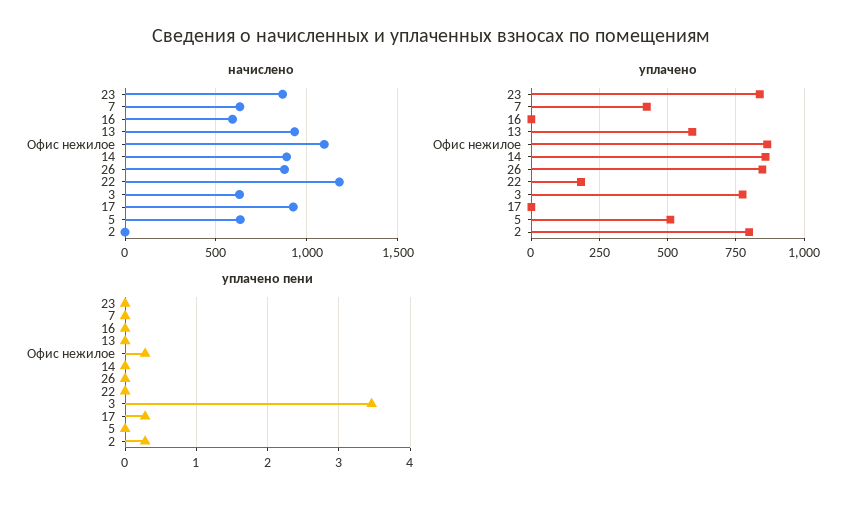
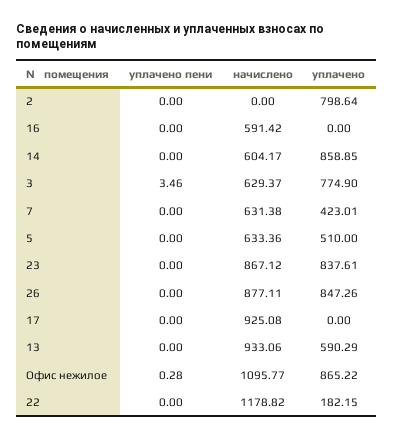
  {
    "начислено": {
      "23": 867.12,
      "7": 631.38,
      "16": 591.42,
      "13": 933.06,
      "Офис нежилое": 1095.77,
-     "14": 900,
+     "14": 604.17,
      "26": 877.11,
      "22": 1178.82,
      "3": 629.37,
      "17": 925.08,
      "5": 633.36,
      "2": 0
    },
    "уплачено": {
      "23": 837.61,
      "7": 423.01,
      "16": 0,
      "13": 590.29,
      "Офис нежилое": 865.22,
      "14": 858.85,
      "26": 847.26,
      "22": 182.15,
      "3": 774.9,
      "17": 0,
      "5": 510,
      "2": 798.64
    },
    "уплачено пени": {
      "23": 0,
      "7": 0,
      "16": 0,
      "13": 0,
      "Офис нежилое": 0.28,
      "14": 0,
      "26": 0,
      "22": 0,
      "3": 3.46,
-     "17": 0.3,
+     "17": 0,
      "5": 0,
-     "2": 0.3
+     "2": 0
    }
  }

